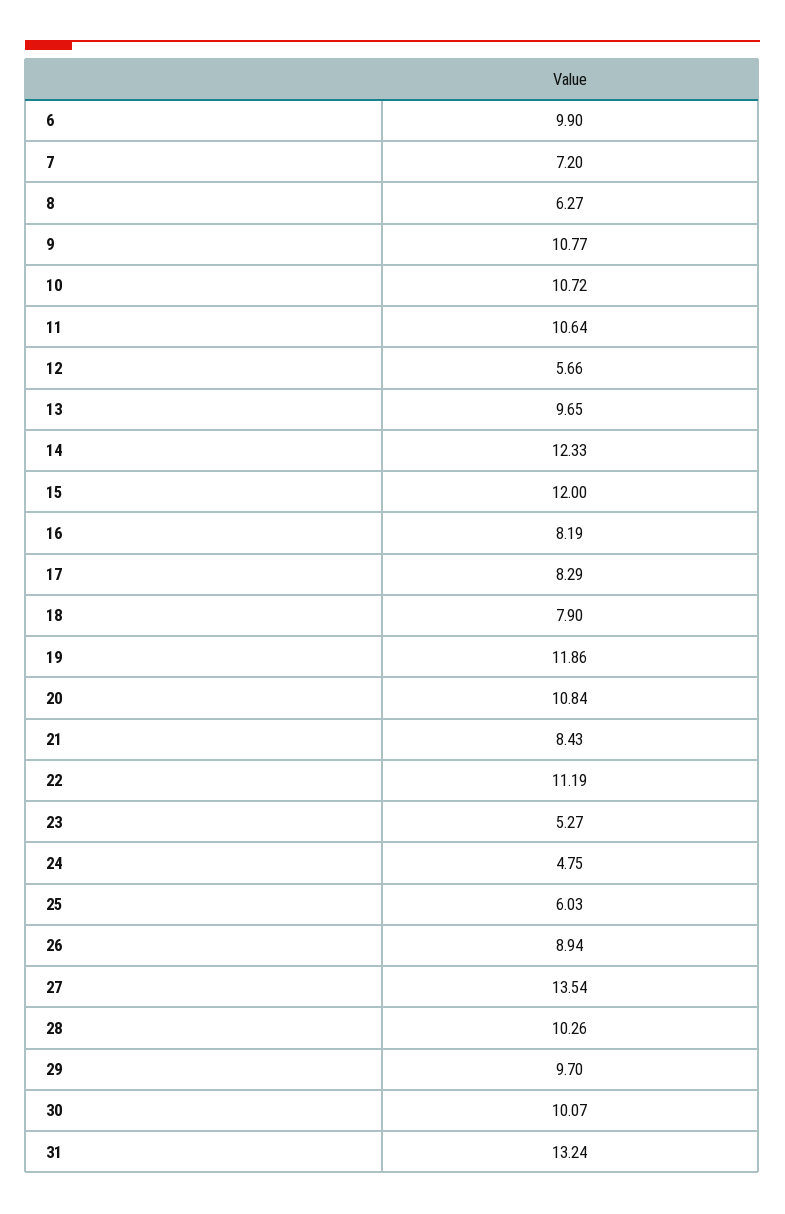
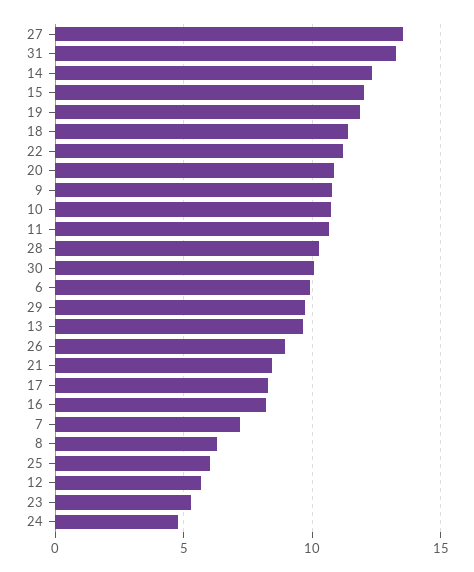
  {
    "6": 9.9,
    "7": 7.2,
    "8": 6.27,
    "9": 10.77,
    "10": 10.72,
    "11": 10.64,
    "12": 5.66,
    "13": 9.65,
    "14": 12.33,
    "15": 12,
    "16": 8.19,
    "17": 8.29,
-   "18": 7.9,
+   "18": 11.5,
    "19": 11.86,
    "20": 10.84,
    "21": 8.43,
    "22": 11.19,
    "23": 5.27,
    "24": 4.75,
    "25": 6.03,
    "26": 8.94,
    "27": 13.54,
    "28": 10.26,
    "29": 9.7,
    "30": 10.07,
    "31": 13.24
  }

